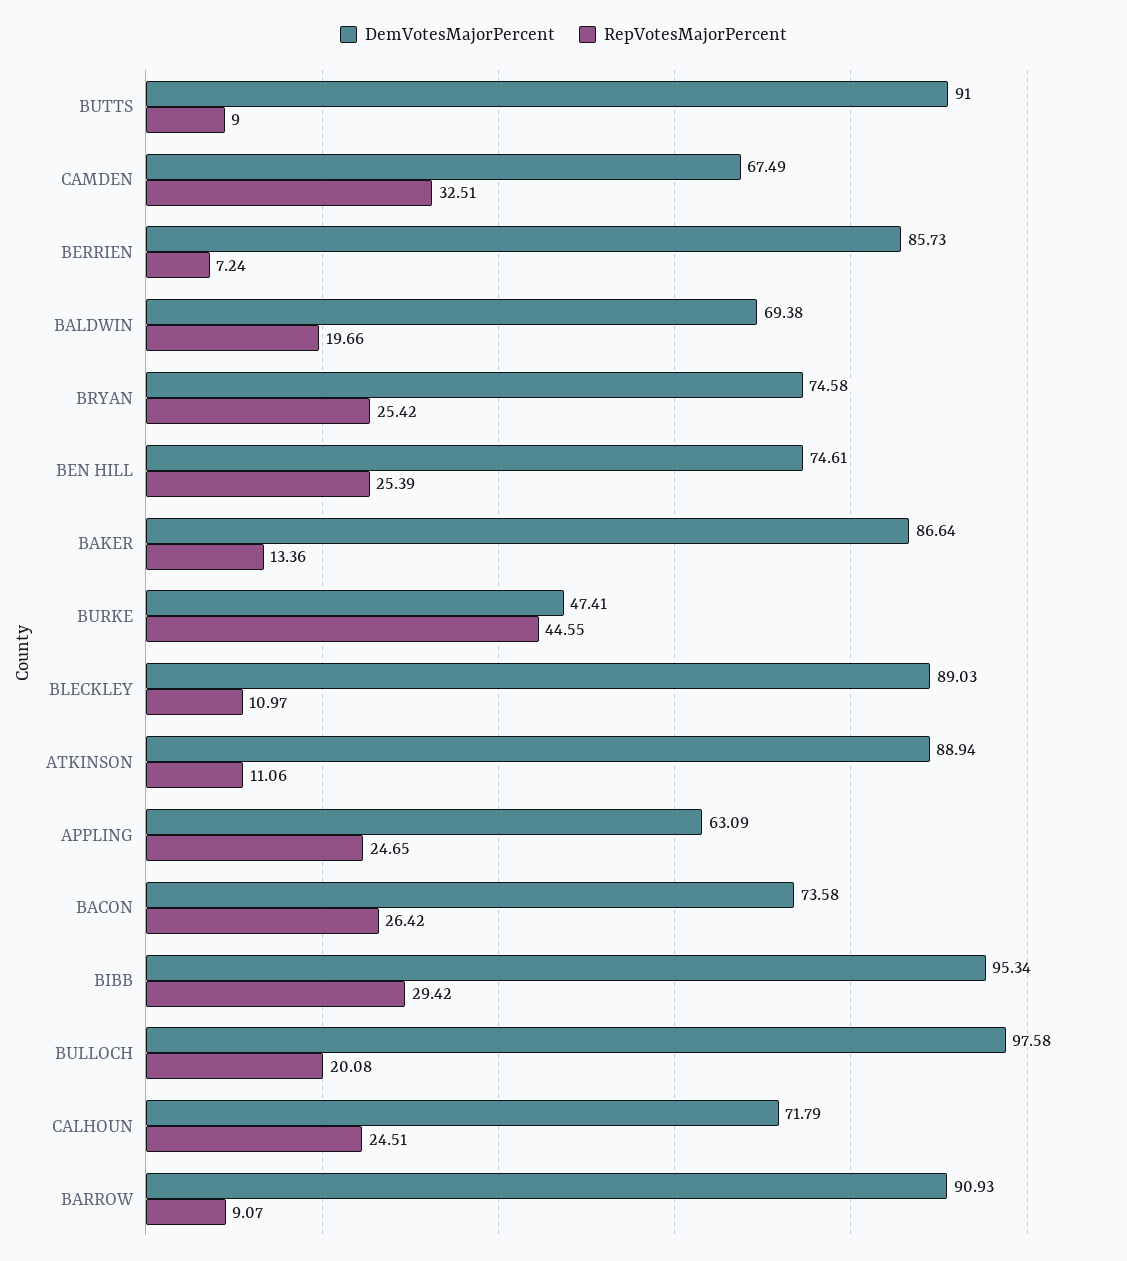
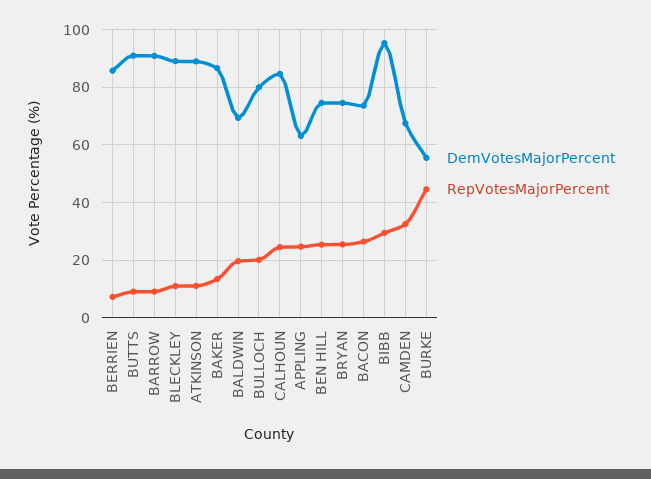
  {
    "DemVotesMajorPercent": {
      "BUTTS": 91,
      "CAMDEN": 67.49,
      "BERRIEN": 85.73,
      "BALDWIN": 69.38,
      "BRYAN": 74.58,
      "BEN HILL": 74.61,
      "BAKER": 86.64,
-     "BURKE": 47.41,
+     "BURKE": 55,
      "BLECKLEY": 89.03,
      "ATKINSON": 88.94,
      "APPLING": 63.09,
      "BACON": 73.58,
      "BIBB": 95.34,
-     "BULLOCH": 97.58,
+     "BULLOCH": 80,
-     "CALHOUN": 71.79,
+     "CALHOUN": 85,
      "BARROW": 90.93
    },
    "RepVotesMajorPercent": {
      "BUTTS": 9,
      "CAMDEN": 32.51,
      "BERRIEN": 7.24,
      "BALDWIN": 19.66,
      "BRYAN": 25.42,
      "BEN HILL": 25.39,
      "BAKER": 13.36,
      "BURKE": 44.55,
      "BLECKLEY": 10.97,
      "ATKINSON": 11.06,
      "APPLING": 24.65,
      "BACON": 26.42,
      "BIBB": 29.42,
      "BULLOCH": 20.08,
      "CALHOUN": 24.51,
      "BARROW": 9.07
    }
  }

